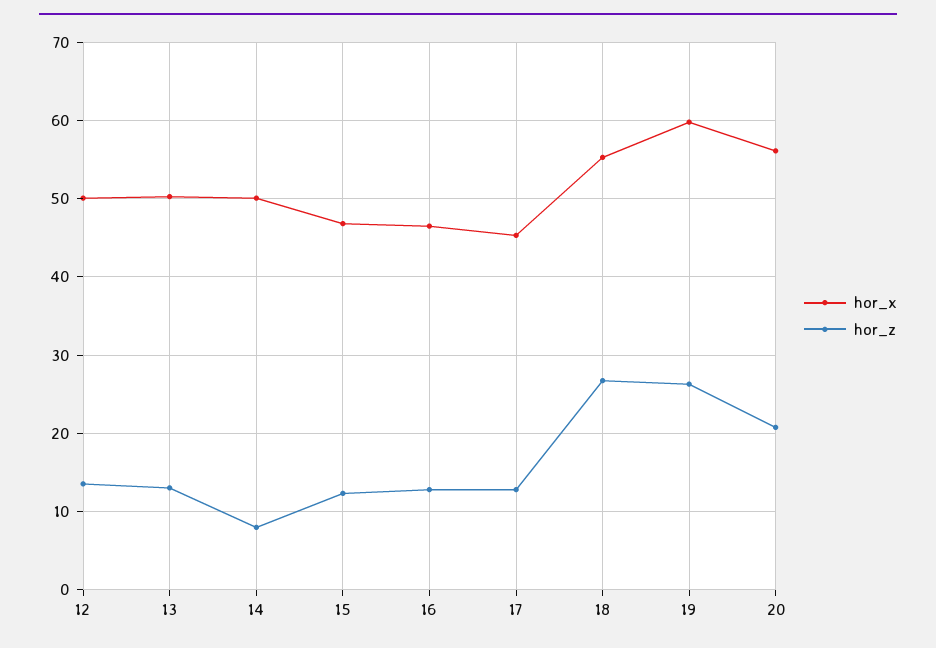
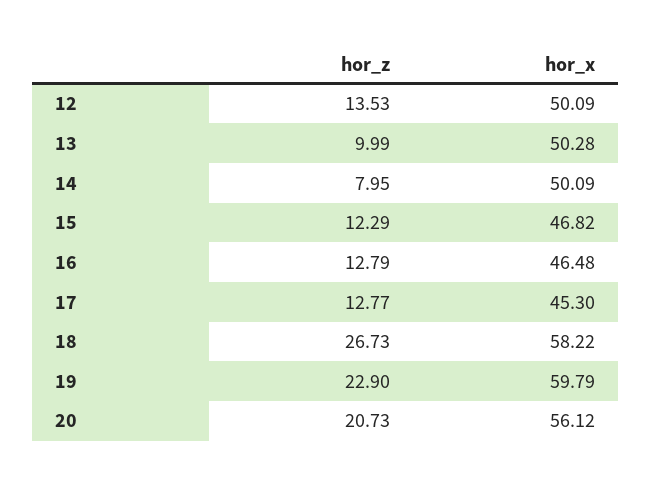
  {
    "hor_x": {
      "12": 50.09,
      "13": 50.28,
      "14": 50.09,
      "15": 46.82,
      "16": 46.48,
      "17": 45.3,
-     "18": 55,
+     "18": 58.22,
      "19": 59.79,
      "20": 56.12
    },
    "hor_z": {
      "12": 13.53,
-     "13": 13,
+     "13": 9.99,
      "14": 7.95,
      "15": 12.29,
      "16": 12.79,
      "17": 12.77,
      "18": 26.73,
-     "19": 26,
+     "19": 22.9,
      "20": 20.73
    }
  }

